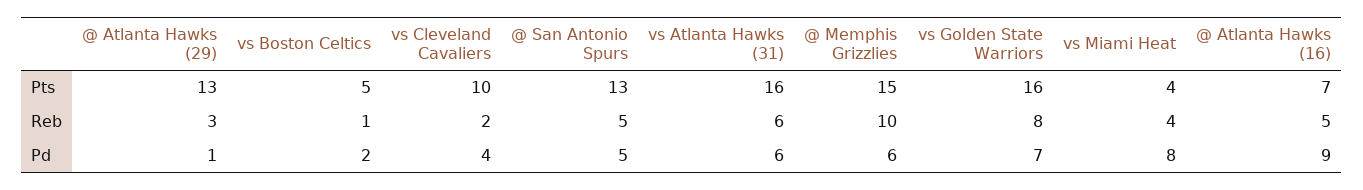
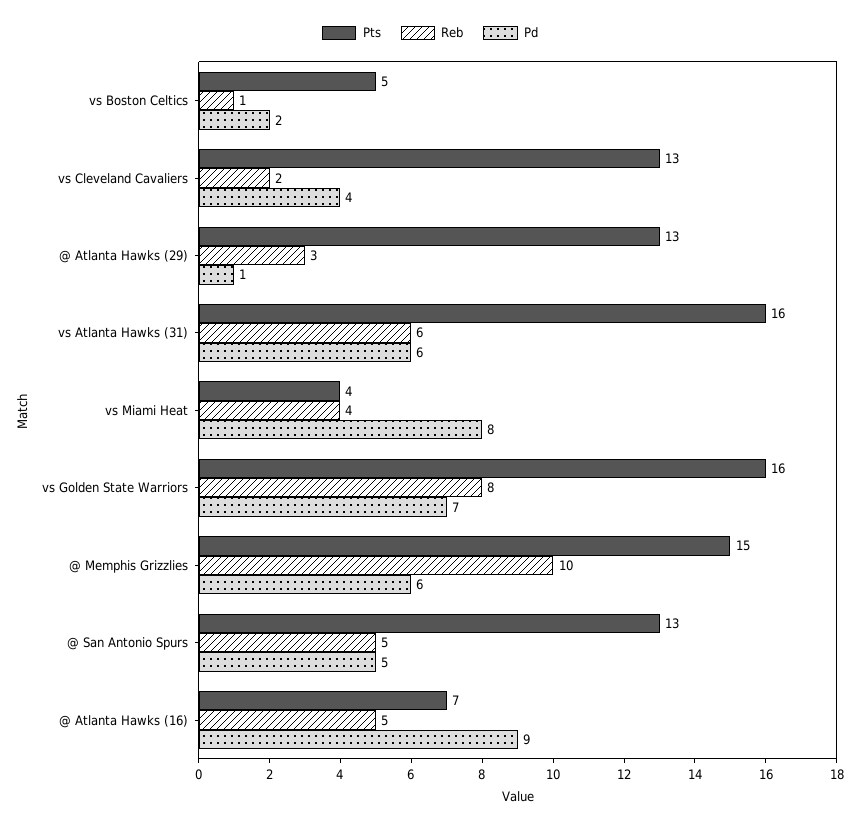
  {
    "Pts": {
      "@ Atlanta Hawks (29)": 13,
      "vs Boston Celtics": 5,
-     "vs Cleveland Cavaliers": 10,
+     "vs Cleveland Cavaliers": 13,
      "@ San Antonio Spurs": 13,
      "vs Atlanta Hawks (31)": 16,
      "@ Memphis Grizzlies": 15,
      "vs Golden State Warriors": 16,
      "vs Miami Heat": 4,
      "@ Atlanta Hawks (16)": 7
    },
    "Reb": {
      "@ Atlanta Hawks (29)": 3,
      "vs Boston Celtics": 1,
      "vs Cleveland Cavaliers": 2,
      "@ San Antonio Spurs": 5,
      "vs Atlanta Hawks (31)": 6,
      "@ Memphis Grizzlies": 10,
      "vs Golden State Warriors": 8,
      "vs Miami Heat": 4,
      "@ Atlanta Hawks (16)": 5
    },
    "Pd": {
      "@ Atlanta Hawks (29)": 1,
      "vs Boston Celtics": 2,
      "vs Cleveland Cavaliers": 4,
      "@ San Antonio Spurs": 5,
      "vs Atlanta Hawks (31)": 6,
      "@ Memphis Grizzlies": 6,
      "vs Golden State Warriors": 7,
      "vs Miami Heat": 8,
      "@ Atlanta Hawks (16)": 9
    }
  }

